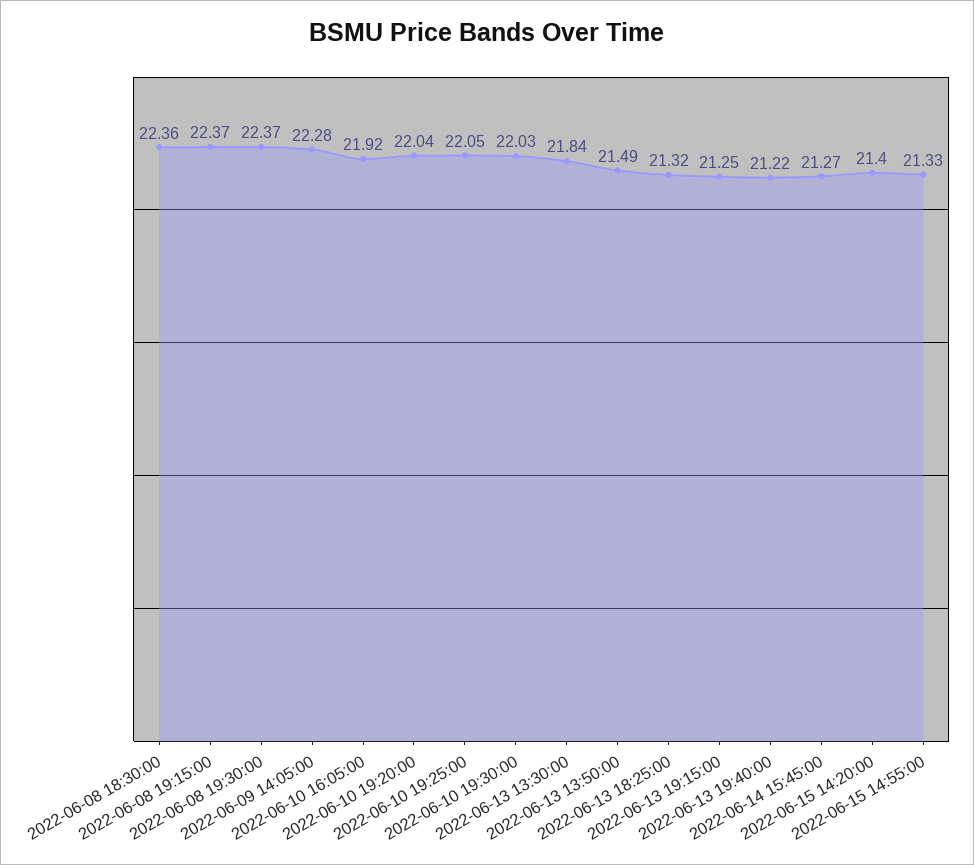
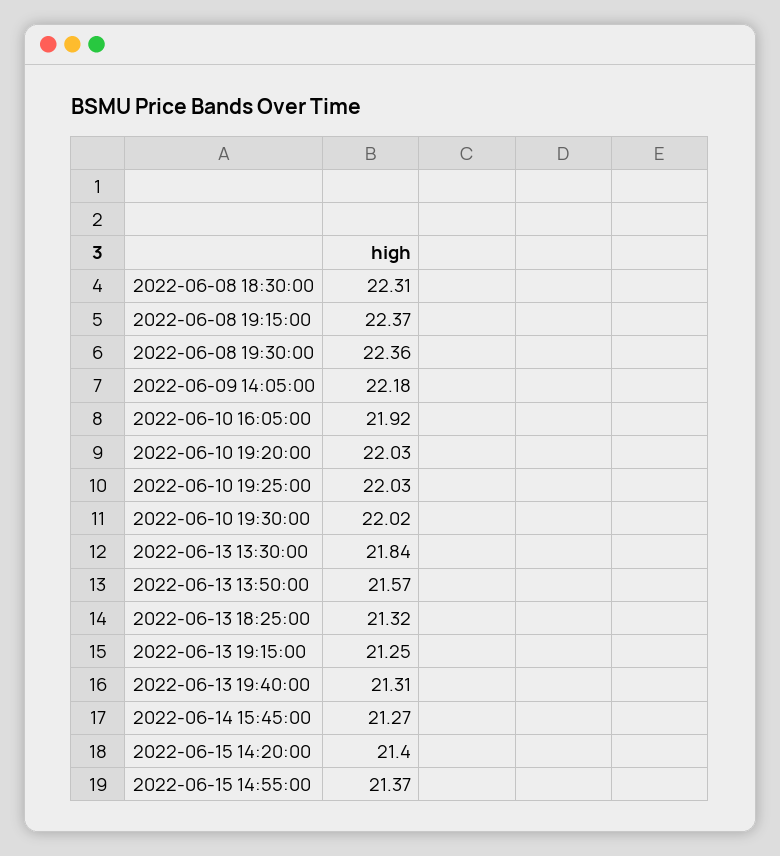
  {
-   "2022-06-08 18:30:00": 22.36,
+   "2022-06-08 18:30:00": 22.31,
    "2022-06-08 19:15:00": 22.37,
-   "2022-06-08 19:30:00": 22.37,
+   "2022-06-08 19:30:00": 22.36,
-   "2022-06-09 14:05:00": 22.28,
+   "2022-06-09 14:05:00": 22.18,
    "2022-06-10 16:05:00": 21.92,
-   "2022-06-10 19:20:00": 22.04,
+   "2022-06-10 19:20:00": 22.03,
-   "2022-06-10 19:25:00": 22.05,
+   "2022-06-10 19:25:00": 22.03,
-   "2022-06-10 19:30:00": 22.03,
+   "2022-06-10 19:30:00": 22.02,
    "2022-06-13 13:30:00": 21.84,
-   "2022-06-13 13:50:00": 21.49,
+   "2022-06-13 13:50:00": 21.57,
    "2022-06-13 18:25:00": 21.32,
    "2022-06-13 19:15:00": 21.25,
-   "2022-06-13 19:40:00": 21.22,
+   "2022-06-13 19:40:00": 21.31,
    "2022-06-14 15:45:00": 21.27,
    "2022-06-15 14:20:00": 21.4,
-   "2022-06-15 14:55:00": 21.33
+   "2022-06-15 14:55:00": 21.37
  }

